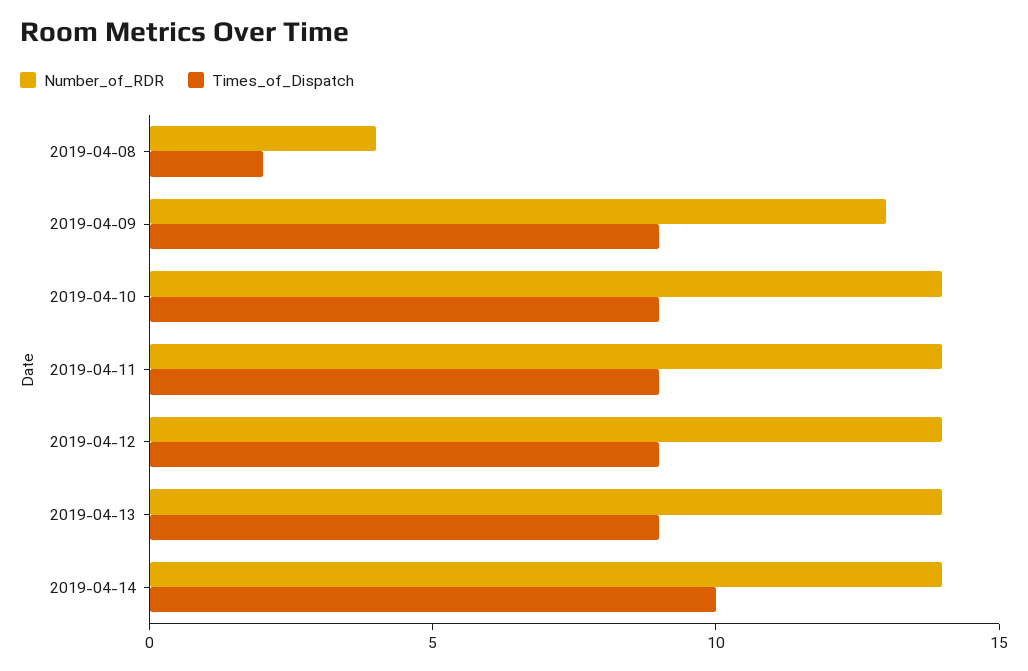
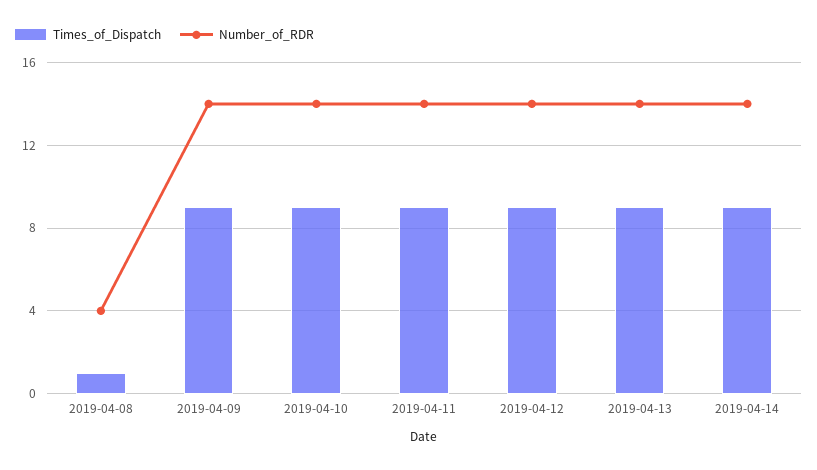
  {
    "Number_of_RDR": {
      "2019-04-08": 4,
-     "2019-04-09": 13,
+     "2019-04-09": 14,
      "2019-04-10": 14,
      "2019-04-11": 14,
      "2019-04-12": 14,
      "2019-04-13": 14,
      "2019-04-14": 14
    },
    "Times_of_Dispatch": {
-     "2019-04-08": 2,
+     "2019-04-08": 1,
      "2019-04-09": 9,
      "2019-04-10": 9,
      "2019-04-11": 9,
      "2019-04-12": 9,
      "2019-04-13": 9,
-     "2019-04-14": 10
+     "2019-04-14": 9
    }
  }

